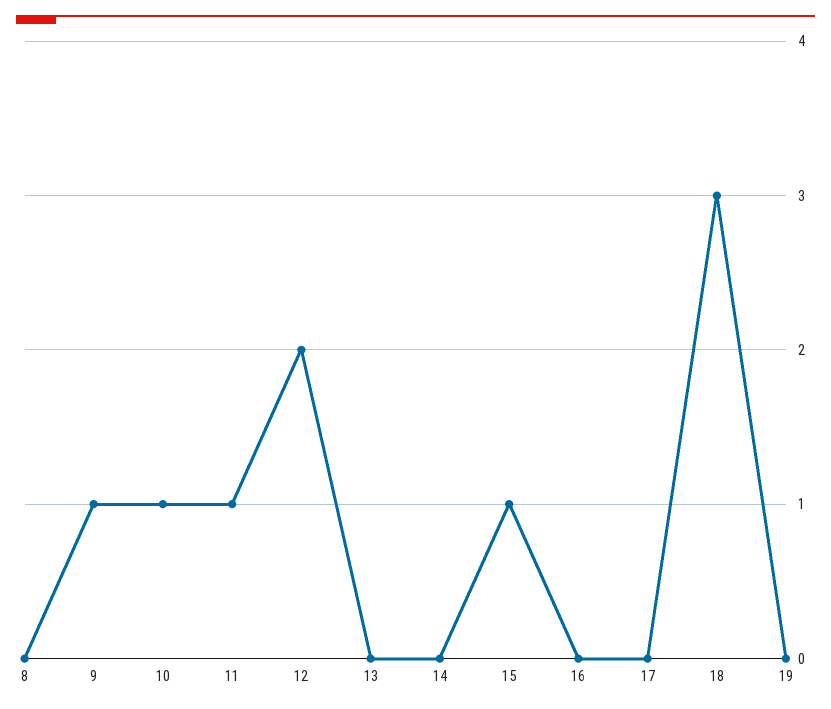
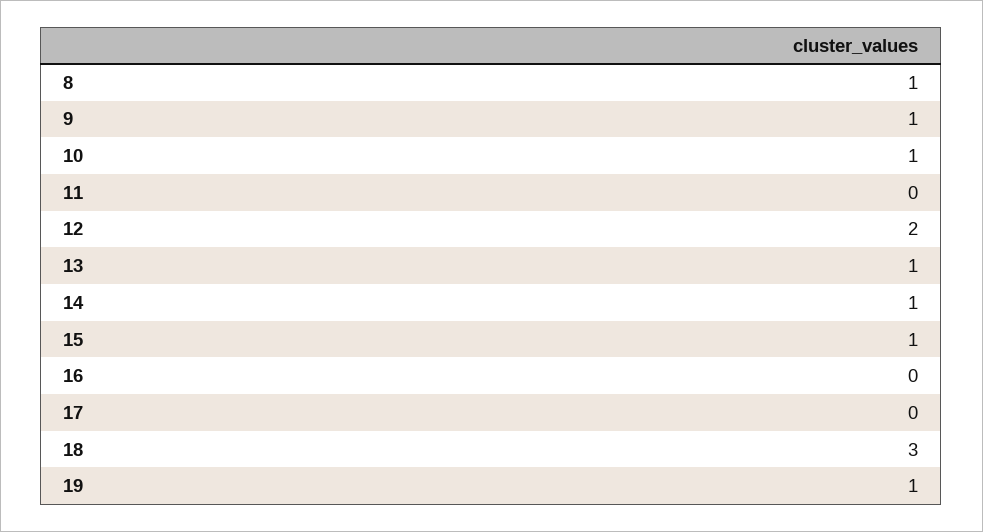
  {
-   "8": 0,
+   "8": 1,
    "9": 1,
    "10": 1,
-   "11": 1,
+   "11": 0,
    "12": 2,
-   "13": 0,
+   "13": 1,
-   "14": 0,
+   "14": 1,
    "15": 1,
    "16": 0,
    "17": 0,
    "18": 3,
-   "19": 0
+   "19": 1
  }

